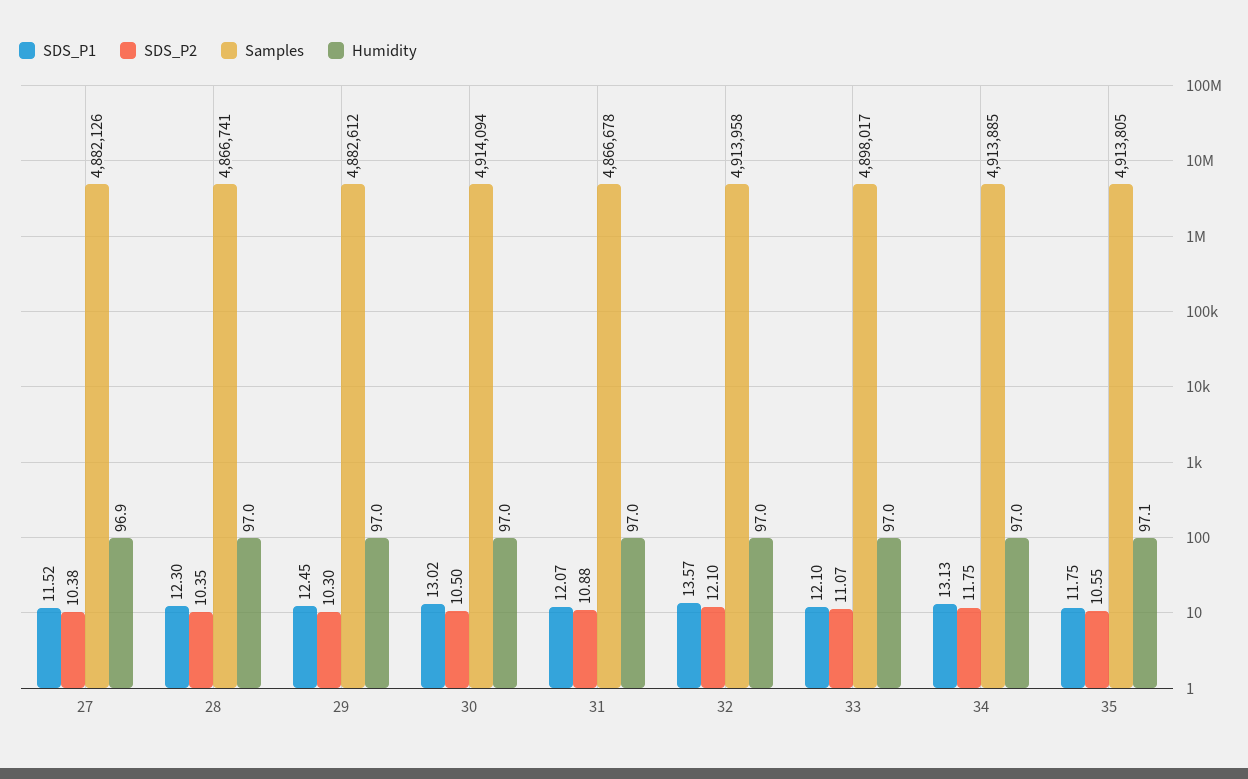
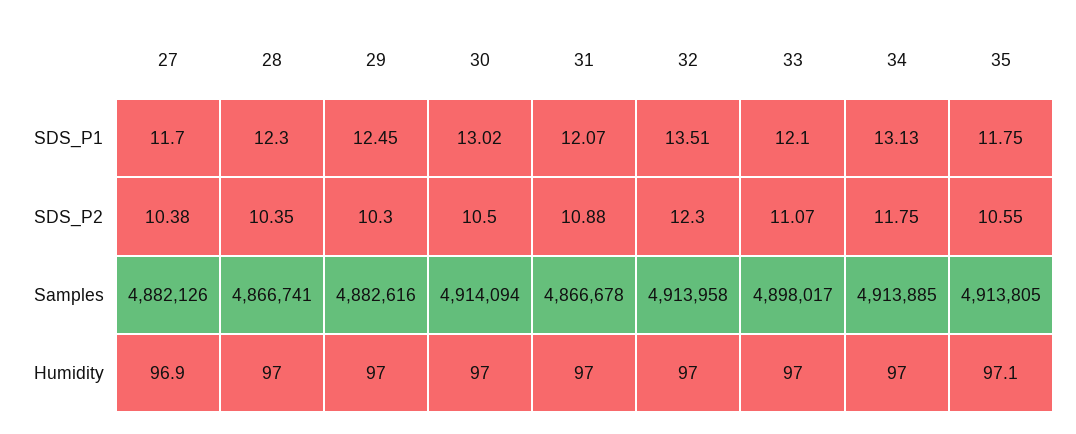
  {
    "SDS_P1": {
-     "27": 11.52,
+     "27": 11.7,
      "28": 12.3,
      "29": 12.45,
      "30": 13.02,
      "31": 12.07,
-     "32": 13.57,
+     "32": 13.51,
      "33": 12.1,
      "34": 13.13,
      "35": 11.75
    },
    "SDS_P2": {
      "27": 10.38,
      "28": 10.35,
      "29": 10.3,
      "30": 10.5,
      "31": 10.88,
-     "32": 12.1,
+     "32": 12.3,
      "33": 11.07,
      "34": 11.75,
      "35": 10.55
    },
    "Samples": {
      "27": 4882126,
      "28": 4866741,
-     "29": 4882612,
+     "29": 4882616,
      "30": 4914094,
      "31": 4866678,
      "32": 4913958,
      "33": 4898017,
      "34": 4913885,
      "35": 4913805
    },
    "Humidity": {
      "27": 96.9,
      "28": 97,
      "29": 97,
      "30": 97,
      "31": 97,
      "32": 97,
      "33": 97,
      "34": 97,
      "35": 97.1
    }
  }

